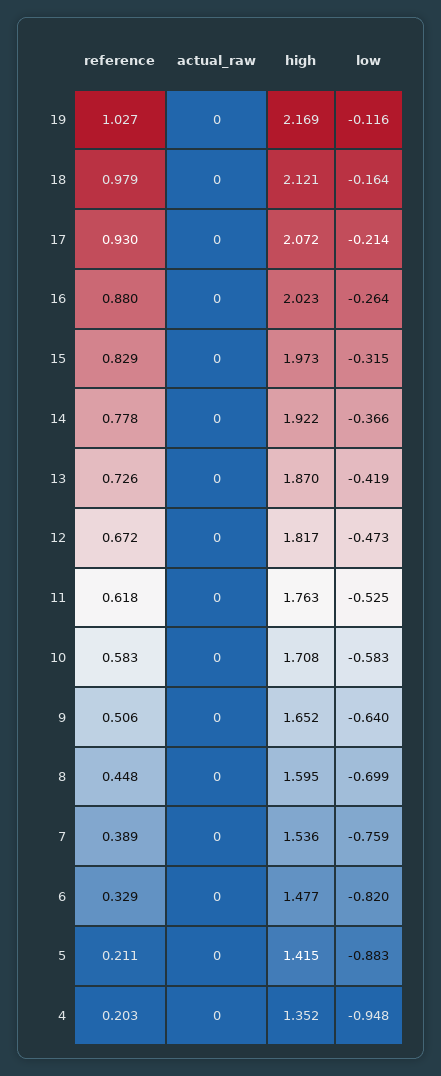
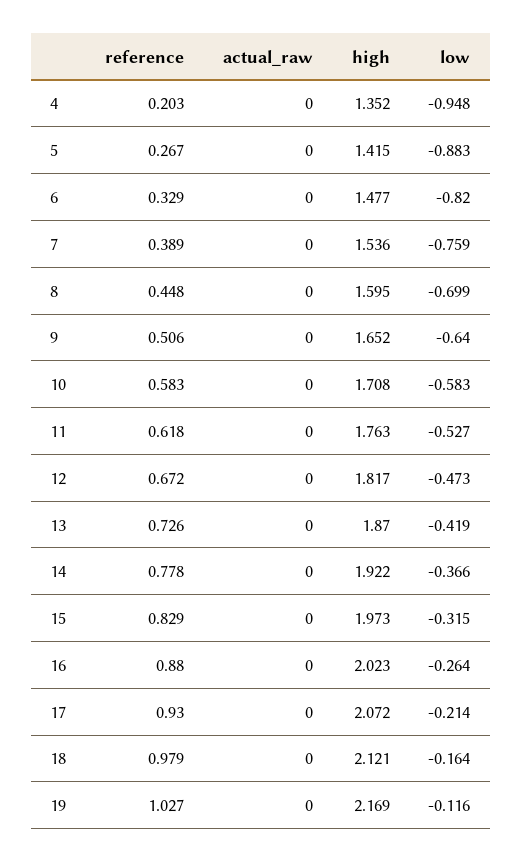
  {
    "reference": {
      "19": 1.027,
      "18": 0.979,
      "17": 0.93,
      "16": 0.88,
      "15": 0.829,
      "14": 0.778,
      "13": 0.726,
      "12": 0.672,
      "11": 0.618,
      "10": 0.583,
      "9": 0.506,
      "8": 0.448,
      "7": 0.389,
      "6": 0.329,
-     "5": 0.211,
+     "5": 0.267,
      "4": 0.203
    },
    "actual_raw": {
      "19": 0,
      "18": 0,
      "17": 0,
      "16": 0,
      "15": 0,
      "14": 0,
      "13": 0,
      "12": 0,
      "11": 0,
      "10": 0,
      "9": 0,
      "8": 0,
      "7": 0,
      "6": 0,
      "5": 0,
      "4": 0
    },
    "high": {
      "19": 2.169,
      "18": 2.121,
      "17": 2.072,
      "16": 2.023,
      "15": 1.973,
      "14": 1.922,
      "13": 1.87,
      "12": 1.817,
      "11": 1.763,
      "10": 1.708,
      "9": 1.652,
      "8": 1.595,
      "7": 1.536,
      "6": 1.477,
      "5": 1.415,
      "4": 1.352
    },
    "low": {
      "19": -0.116,
      "18": -0.164,
      "17": -0.214,
      "16": -0.264,
      "15": -0.315,
      "14": -0.366,
      "13": -0.419,
      "12": -0.473,
-     "11": -0.525,
+     "11": -0.527,
      "10": -0.583,
      "9": -0.64,
      "8": -0.699,
      "7": -0.759,
      "6": -0.82,
      "5": -0.883,
      "4": -0.948
    }
  }

